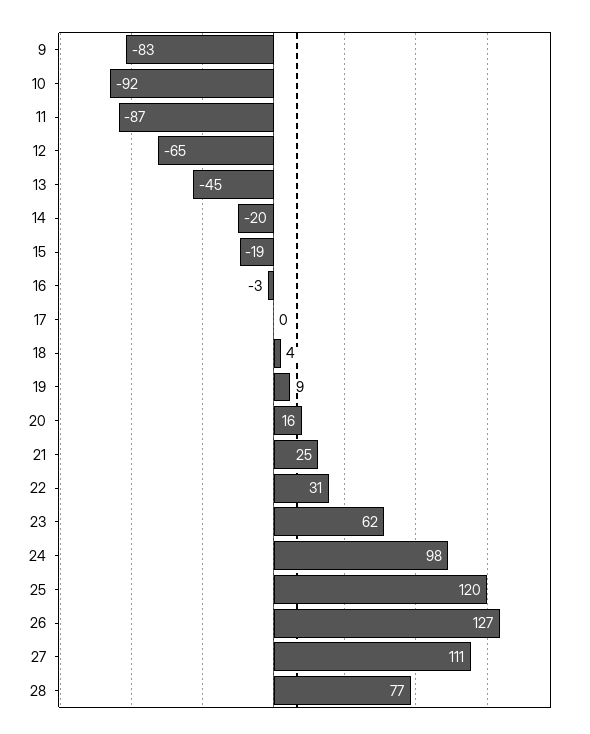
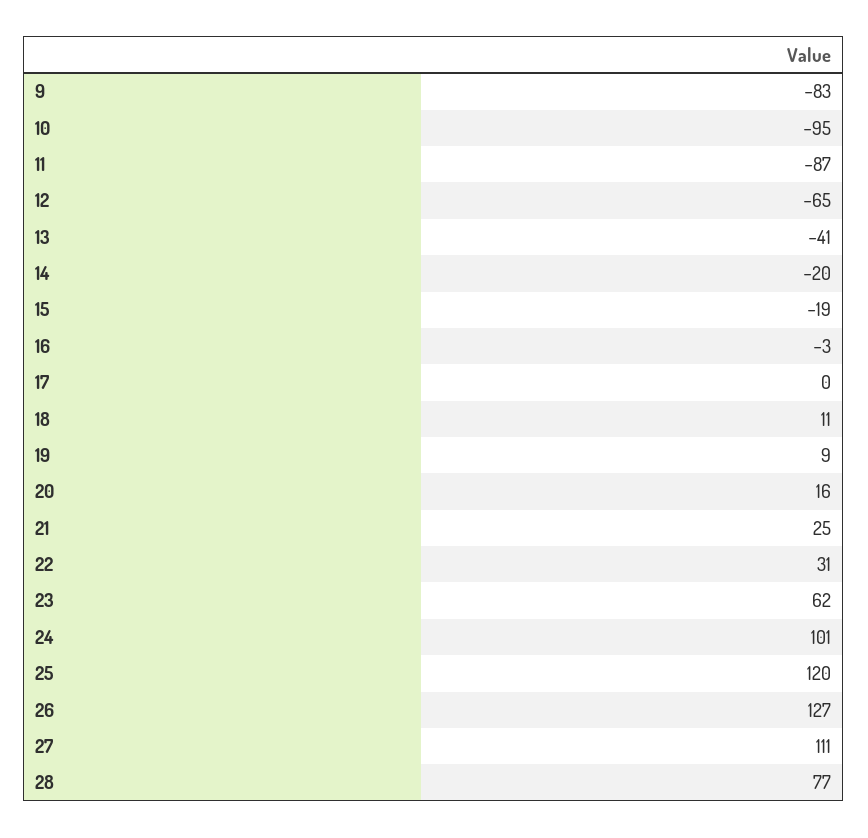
  {
    "9": -83,
-   "10": -92,
+   "10": -95,
    "11": -87,
    "12": -65,
-   "13": -45,
+   "13": -41,
    "14": -20,
    "15": -19,
    "16": -3,
    "17": 0,
-   "18": 4,
+   "18": 11,
    "19": 9,
    "20": 16,
    "21": 25,
    "22": 31,
    "23": 62,
-   "24": 98,
+   "24": 101,
    "25": 120,
    "26": 127,
    "27": 111,
    "28": 77
  }

